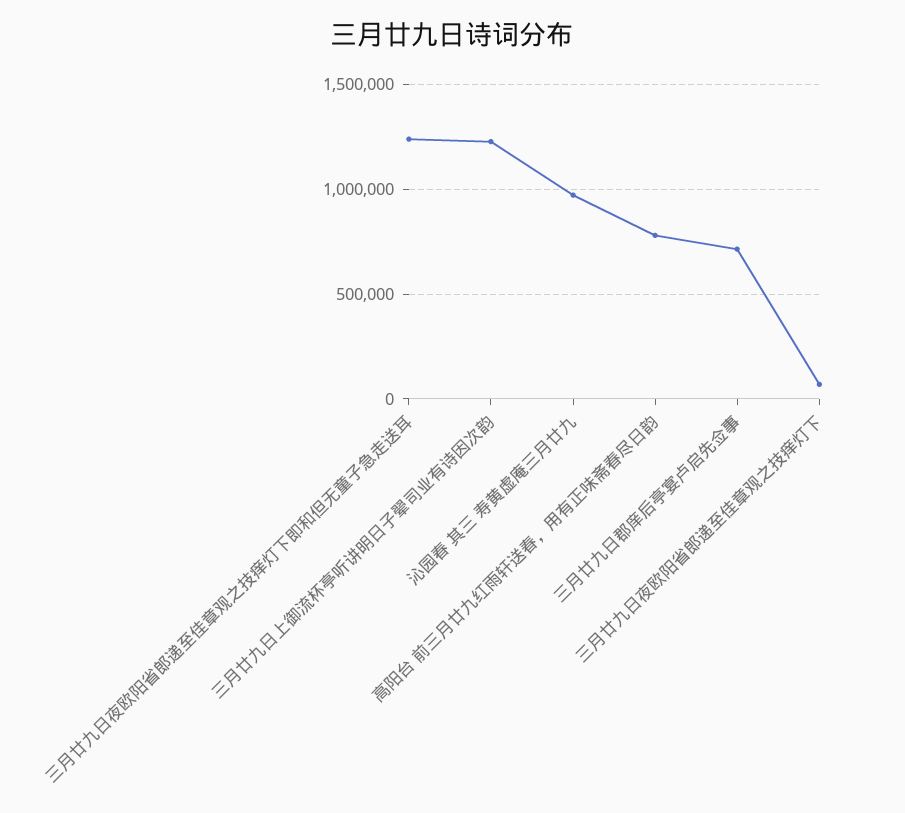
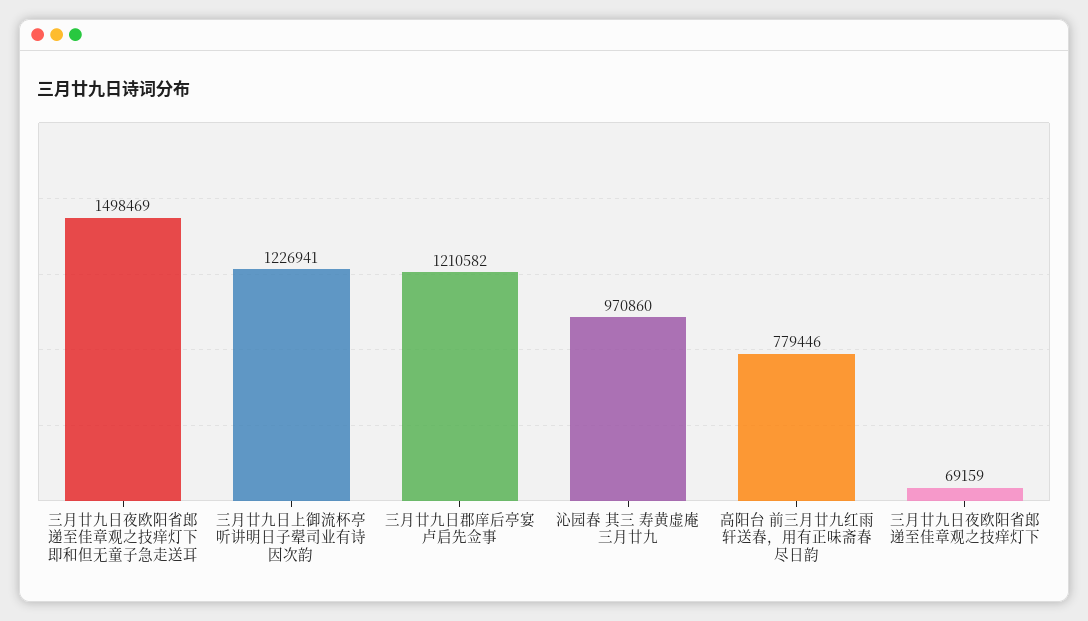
  {
-   "三月廿九日夜欧阳省郎递至佳章观之技痒灯下即和但无童子急走送耳": 1250000,
+   "三月廿九日夜欧阳省郎递至佳章观之技痒灯下即和但无童子急走送耳": 1498469,
    "三月廿九日上御流杯亭听讲明日子翚司业有诗因次韵": 1226941,
    "沁园春 其三 寿黄虚庵三月廿九": 970860,
    "高阳台 前三月廿九红雨轩送春，用有正味斋春尽日韵": 779446,
-   "三月廿九日郡庠后亭宴卢启先佥事": 700000,
+   "三月廿九日郡庠后亭宴卢启先佥事": 1210582,
    "三月廿九日夜欧阳省郎递至佳章观之技痒灯下": 69159
  }

